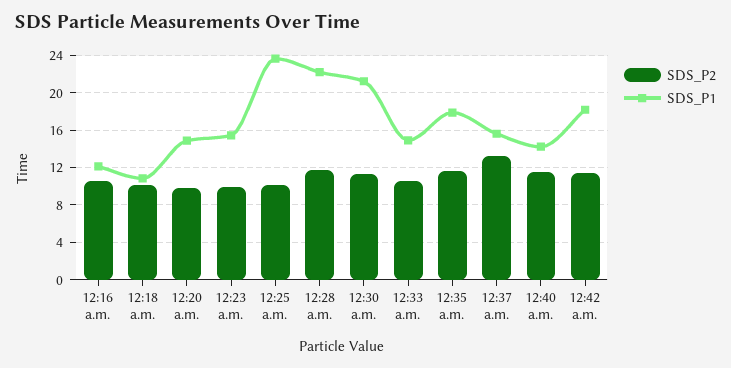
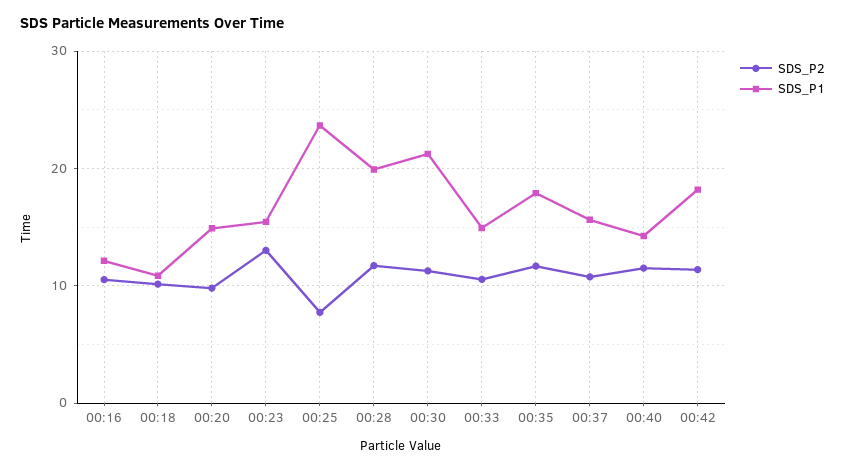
  {
    "SDS_P2": {
      "12:16 a.m.": 11,
      "12:18 a.m.": 10,
      "12:20 a.m.": 10,
-     "12:23 a.m.": 10,
+     "12:23 a.m.": 13,
-     "12:25 a.m.": 10,
+     "12:25 a.m.": 8,
      "12:28 a.m.": 12,
      "12:30 a.m.": 11,
      "12:33 a.m.": 11,
      "12:35 a.m.": 12,
-     "12:37 a.m.": 13,
+     "12:37 a.m.": 11,
      "12:40 a.m.": 12,
      "12:42 a.m.": 11
    },
    "SDS_P1": {
      "12:16 a.m.": 12,
      "12:18 a.m.": 11,
      "12:20 a.m.": 15,
      "12:23 a.m.": 15,
      "12:25 a.m.": 24,
-     "12:28 a.m.": 22,
+     "12:28 a.m.": 20,
      "12:30 a.m.": 21,
      "12:33 a.m.": 15,
      "12:35 a.m.": 18,
      "12:37 a.m.": 16,
      "12:40 a.m.": 14,
      "12:42 a.m.": 18
    }
  }

